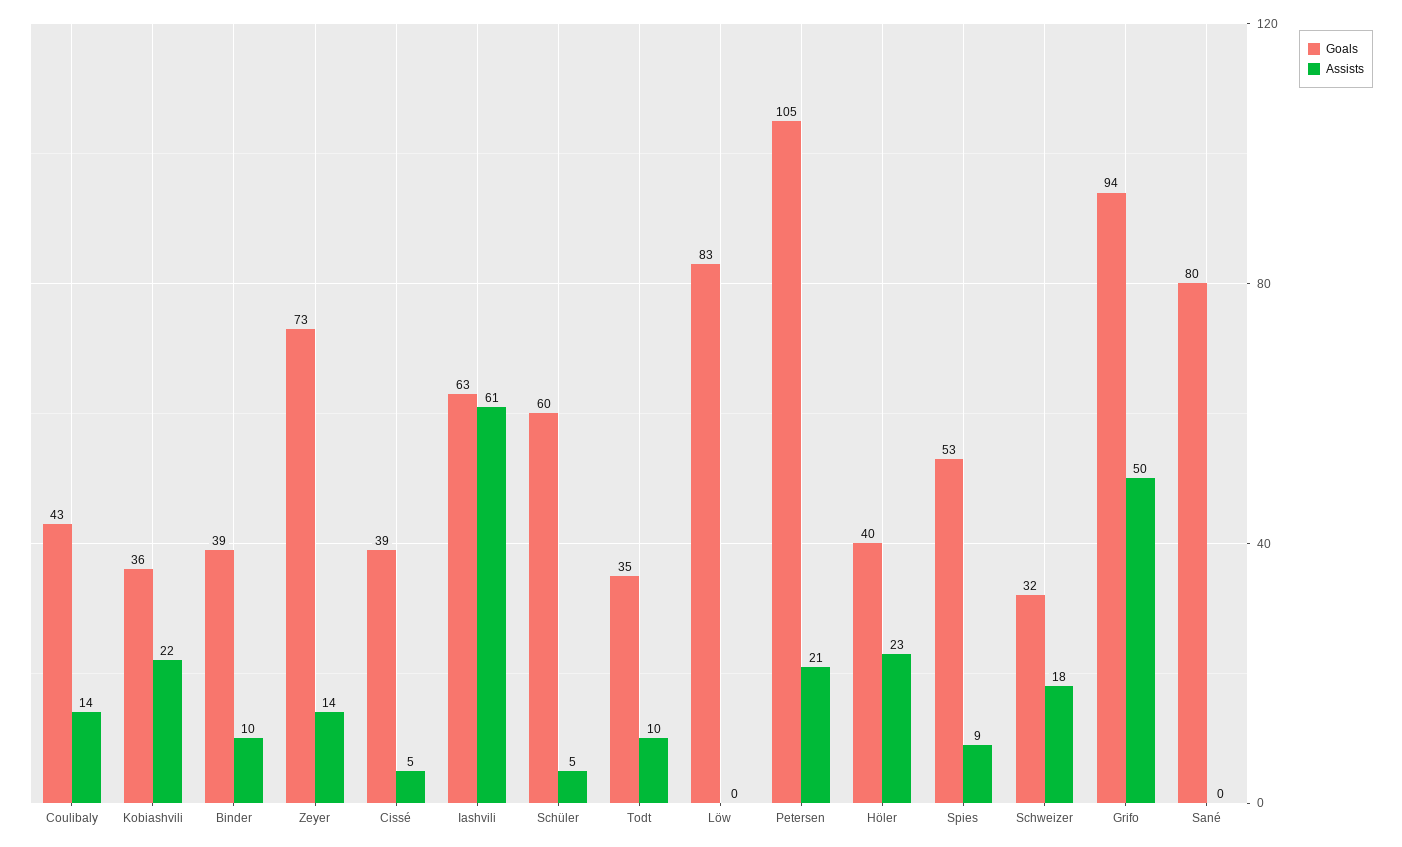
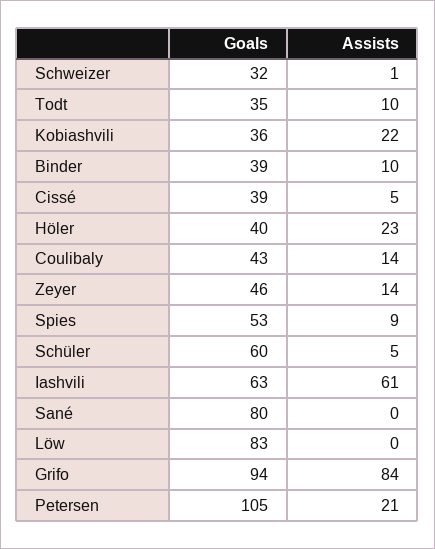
  {
    "Goals": {
      "Coulibaly": 43,
      "Kobiashvili": 36,
      "Binder": 39,
-     "Zeyer": 73,
+     "Zeyer": 46,
      "Cissé": 39,
      "Iashvili": 63,
      "Schüler": 60,
      "Todt": 35,
      "Löw": 83,
      "Petersen": 105,
      "Höler": 40,
      "Spies": 53,
      "Schweizer": 32,
      "Grifo": 94,
      "Sané": 80
    },
    "Assists": {
      "Coulibaly": 14,
      "Kobiashvili": 22,
      "Binder": 10,
      "Zeyer": 14,
      "Cissé": 5,
      "Iashvili": 61,
      "Schüler": 5,
      "Todt": 10,
      "Löw": 0,
      "Petersen": 21,
      "Höler": 23,
      "Spies": 9,
-     "Schweizer": 18,
+     "Schweizer": 1,
-     "Grifo": 50,
+     "Grifo": 84,
      "Sané": 0
    }
  }

